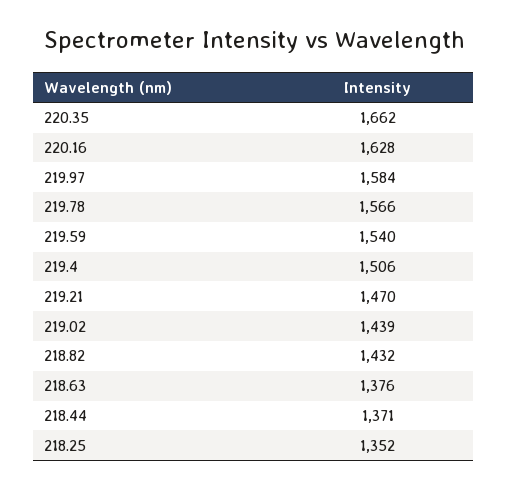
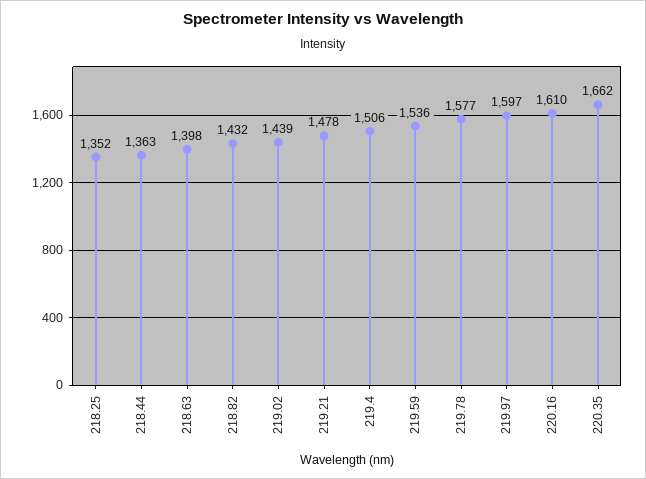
  {
    "220.35": 1662,
-   "220.16": 1628,
+   "220.16": 1610,
-   "219.97": 1584,
+   "219.97": 1597,
-   "219.78": 1566,
+   "219.78": 1577,
-   "219.59": 1540,
+   "219.59": 1536,
    "219.4": 1506,
-   "219.21": 1470,
+   "219.21": 1478,
    "219.02": 1439,
    "218.82": 1432,
-   "218.63": 1376,
+   "218.63": 1398,
-   "218.44": 1371,
+   "218.44": 1363,
    "218.25": 1352
  }

